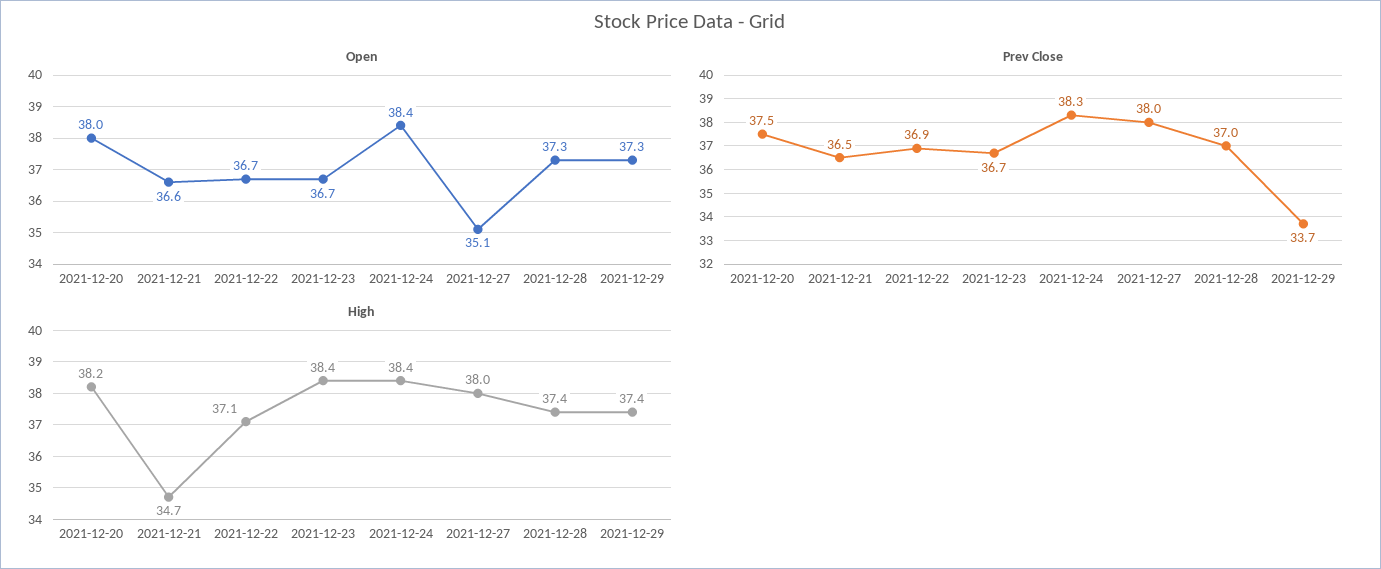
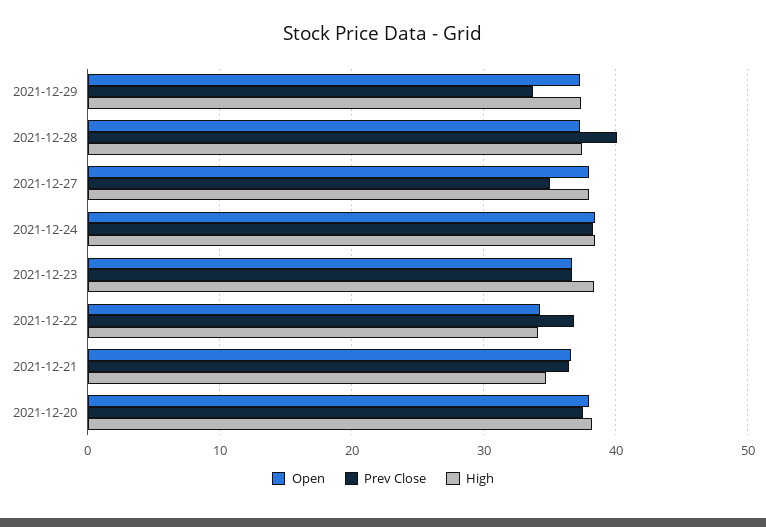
  {
    "Open": {
      "2021-12-20": 38,
      "2021-12-21": 36.6,
-     "2021-12-22": 36.7,
+     "2021-12-22": 34,
      "2021-12-23": 36.7,
      "2021-12-24": 38.4,
-     "2021-12-27": 35.1,
+     "2021-12-27": 38,
      "2021-12-28": 37.3,
      "2021-12-29": 37.3
    },
    "Prev Close": {
      "2021-12-20": 37.5,
      "2021-12-21": 36.5,
      "2021-12-22": 36.9,
      "2021-12-23": 36.7,
      "2021-12-24": 38.3,
-     "2021-12-27": 38,
+     "2021-12-27": 35,
-     "2021-12-28": 37,
+     "2021-12-28": 40,
      "2021-12-29": 33.7
    },
    "High": {
      "2021-12-20": 38.2,
      "2021-12-21": 34.7,
-     "2021-12-22": 37.1,
+     "2021-12-22": 34,
      "2021-12-23": 38.4,
      "2021-12-24": 38.4,
      "2021-12-27": 38,
      "2021-12-28": 37.4,
      "2021-12-29": 37.4
    }
  }

